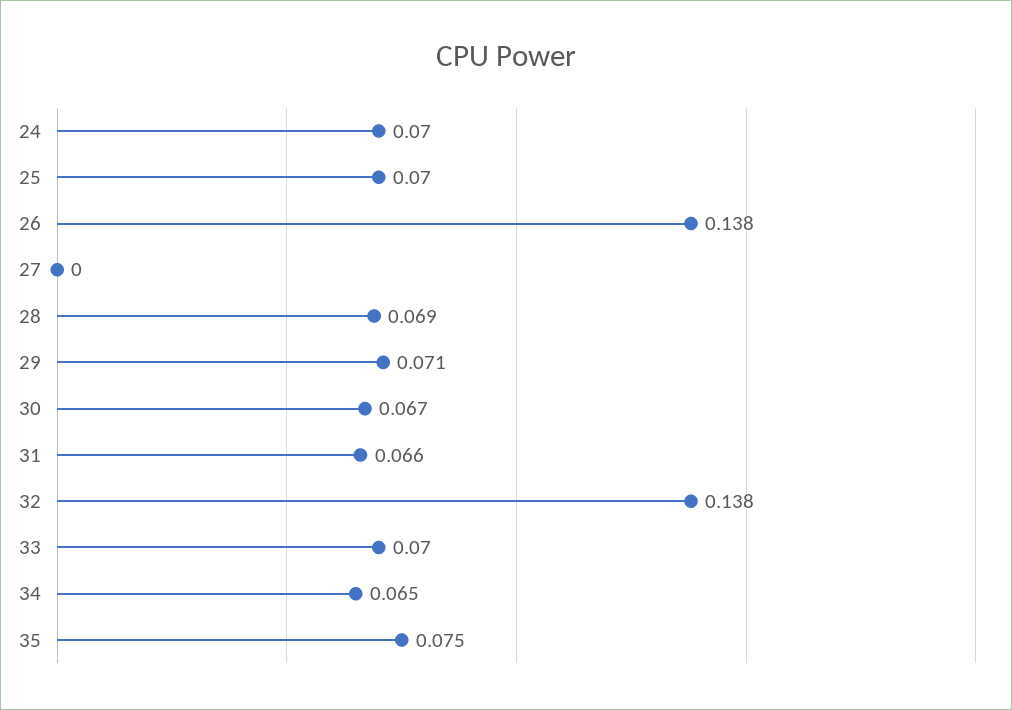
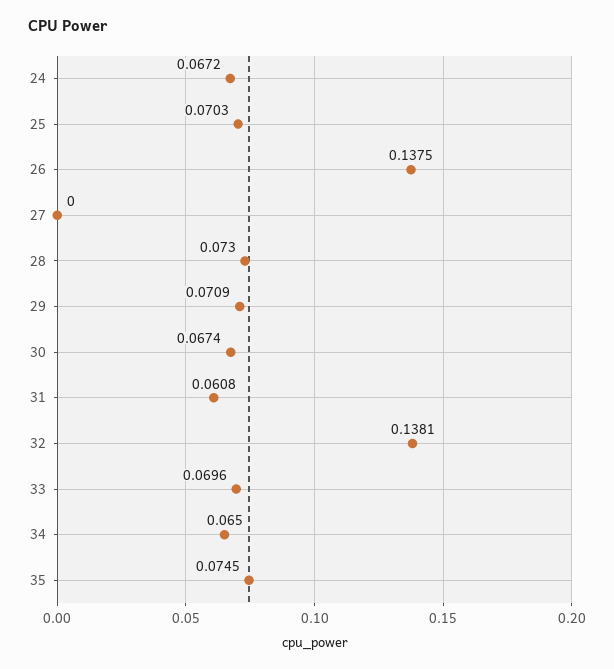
  {
-   "24": 0.07,
+   "24": 0.0672,
    "25": 0.0703,
    "26": 0.1375,
    "27": 0,
-   "28": 0.069,
+   "28": 0.073,
    "29": 0.0709,
    "30": 0.0674,
-   "31": 0.066,
+   "31": 0.0608,
    "32": 0.1381,
    "33": 0.0696,
    "34": 0.065,
    "35": 0.0745
  }

